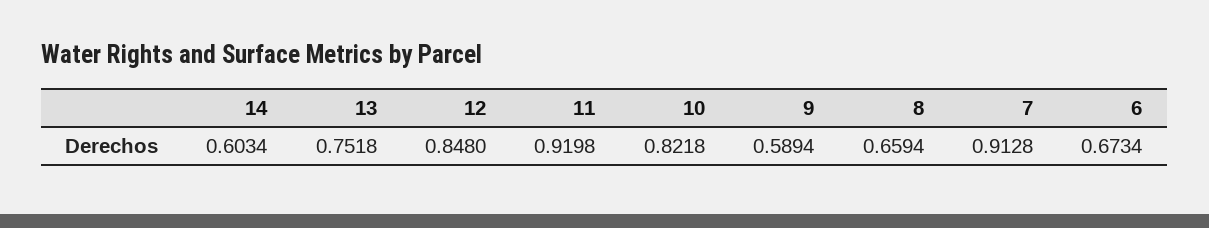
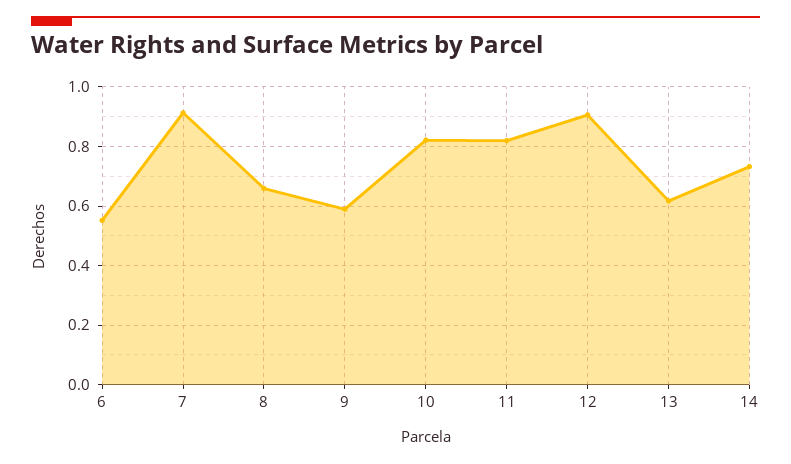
  {
-   "14": 0.6034,
+   "14": 0.725,
-   "13": 0.7518,
+   "13": 0.625,
-   "12": 0.848,
+   "12": 0.9,
-   "11": 0.9198,
+   "11": 0.825,
    "10": 0.8218,
    "9": 0.5894,
    "8": 0.6594,
    "7": 0.9128,
-   "6": 0.6734
+   "6": 0.55
  }

